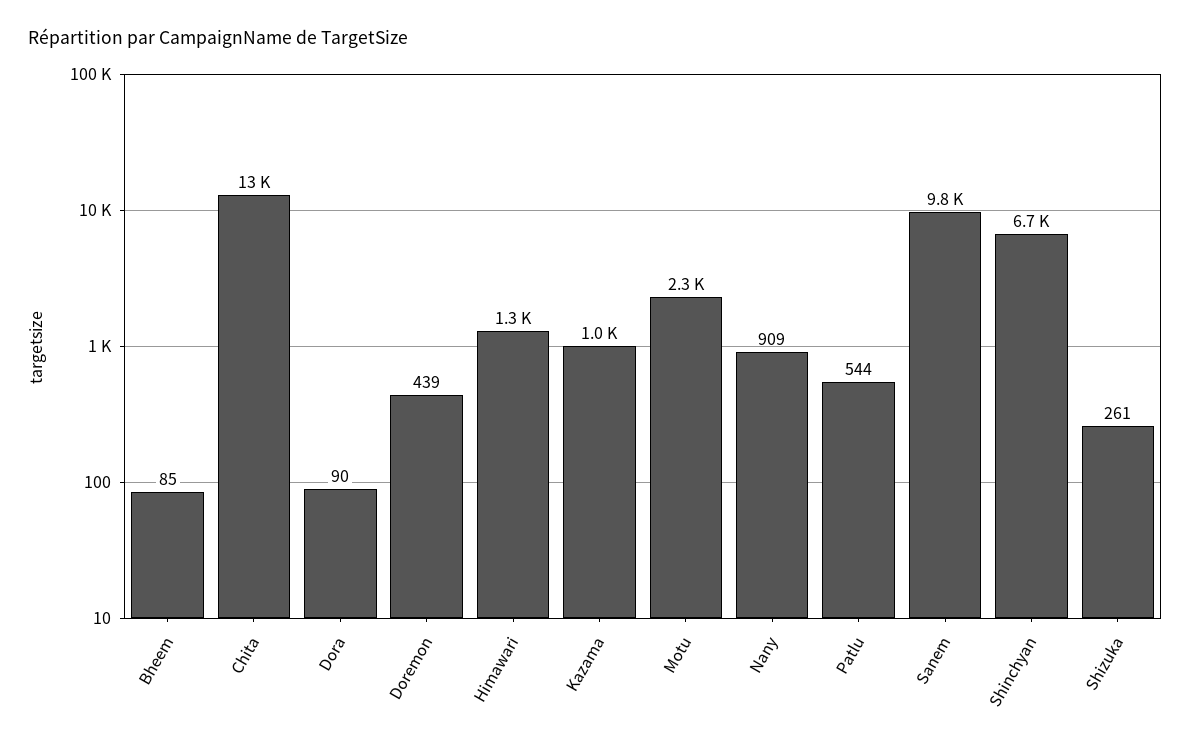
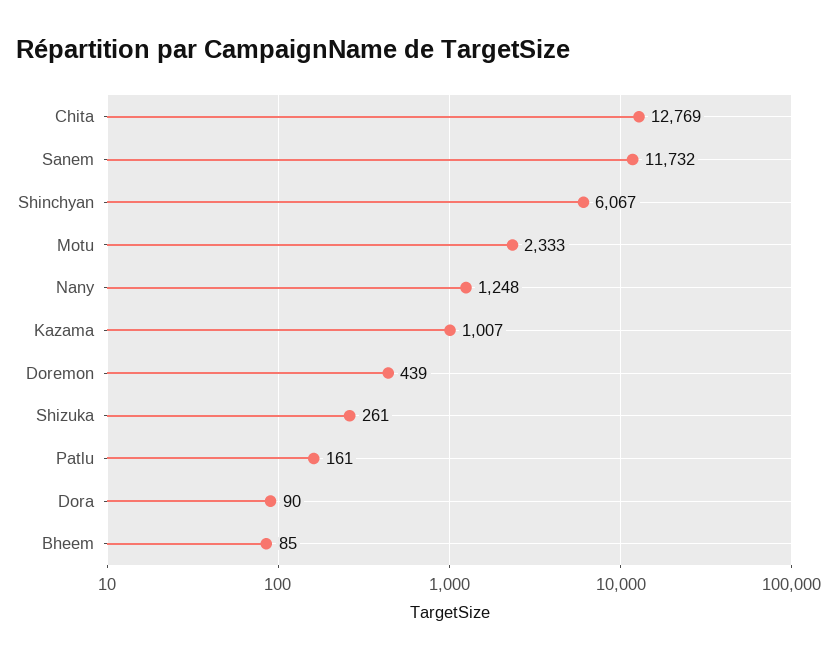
  {
    "Bheem": 85,
    "Chita": 12769,
    "Dora": 90,
    "Doremon": 439,
-   "Himawari": 1300,
    "Kazama": 1007,
    "Motu": 2333,
-   "Nany": 909,
+   "Nany": 1248,
-   "Patlu": 544,
+   "Patlu": 161,
-   "Sanem": 9800,
+   "Sanem": 11732,
-   "Shinchyan": 6700,
+   "Shinchyan": 6067,
    "Shizuka": 261
  }

